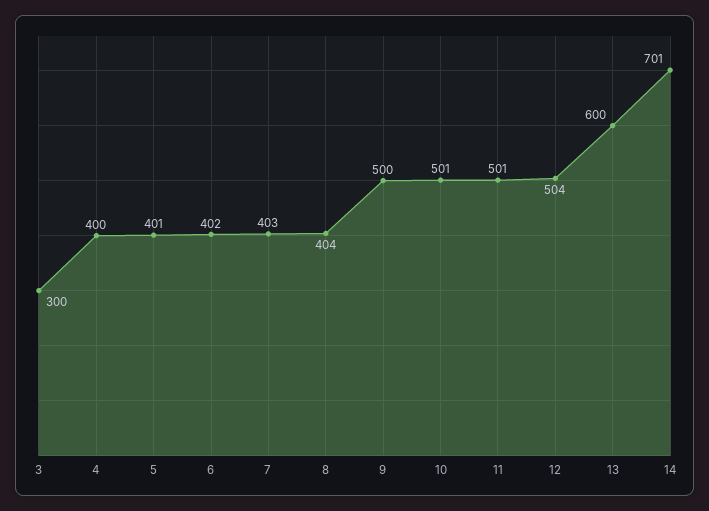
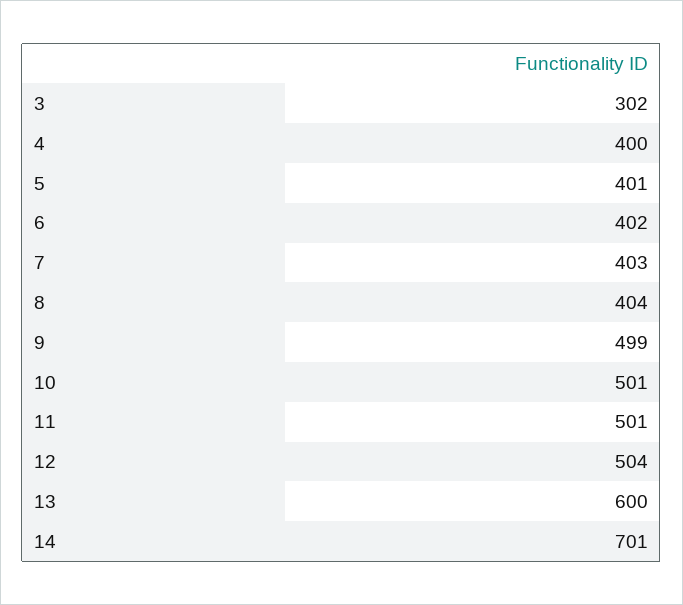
  {
-   "3": 300,
+   "3": 302,
    "4": 400,
    "5": 401,
    "6": 402,
    "7": 403,
    "8": 404,
-   "9": 500,
+   "9": 499,
    "10": 501,
    "11": 501,
    "12": 504,
    "13": 600,
    "14": 701
  }

